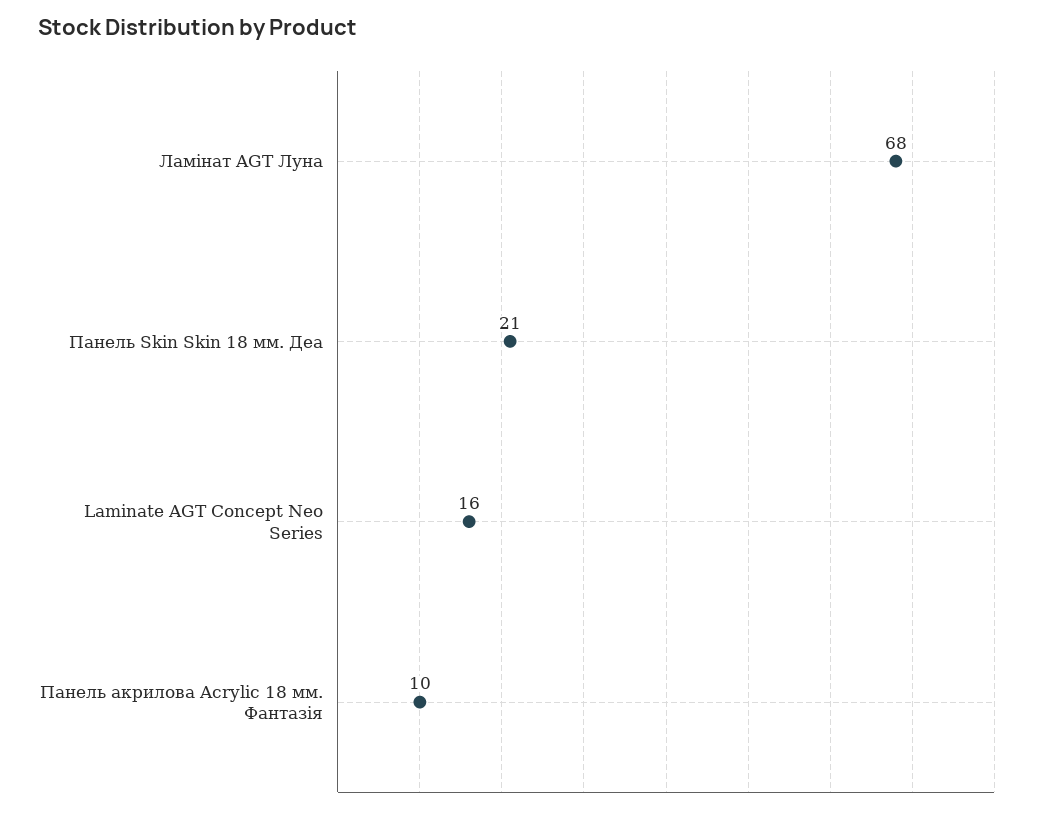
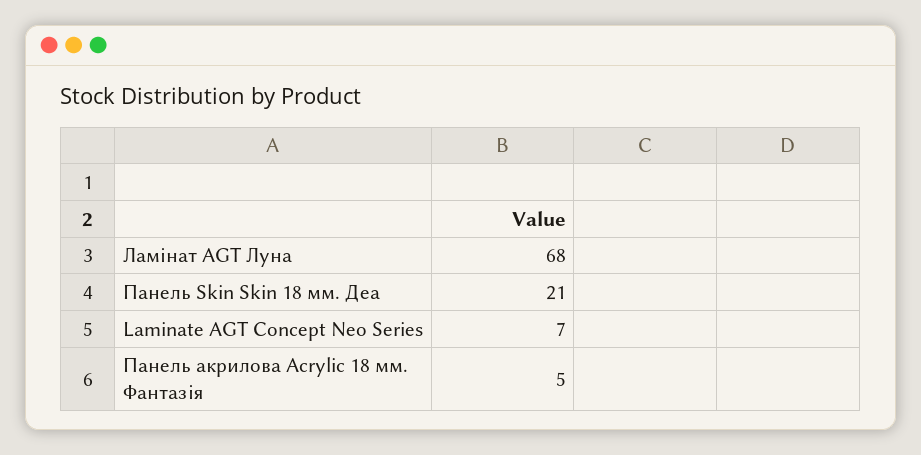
  {
    "Ламінат AGT Луна": 68,
    "Панель Skin Skin 18 мм. Деа": 21,
-   "Laminate AGT Concept Neo Series": 16,
+   "Laminate AGT Concept Neo Series": 7,
-   "Панель акрилова Acrylic 18 мм. Фантазія": 10
+   "Панель акрилова Acrylic 18 мм. Фантазія": 5
  }

